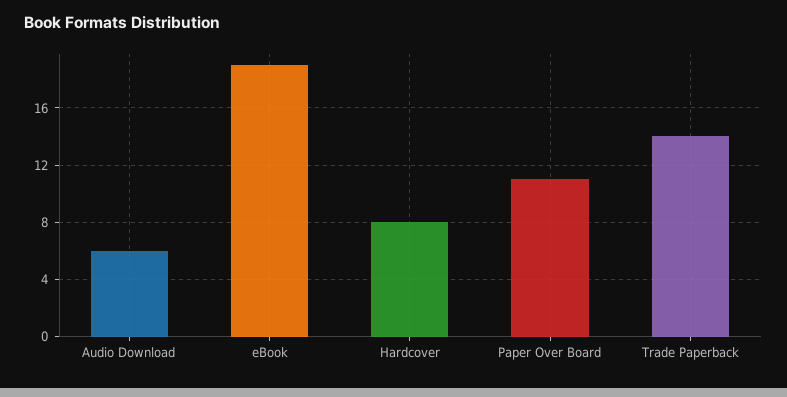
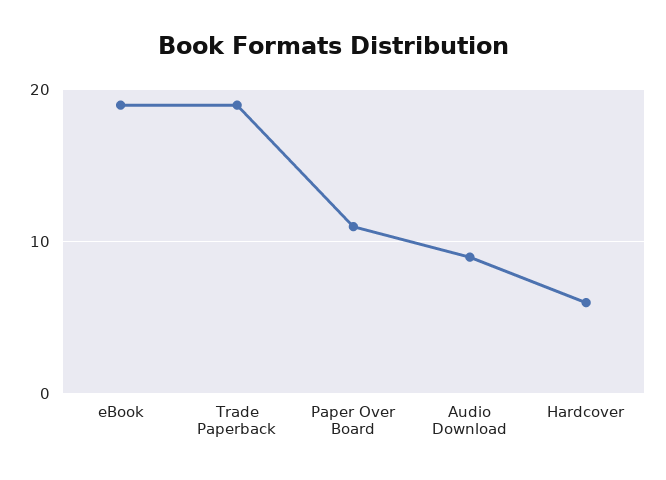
  {
-   "Audio Download": 6,
+   "Audio Download": 9,
    "eBook": 19,
-   "Hardcover": 8,
+   "Hardcover": 6,
    "Paper Over Board": 11,
-   "Trade Paperback": 14
+   "Trade Paperback": 19
  }

